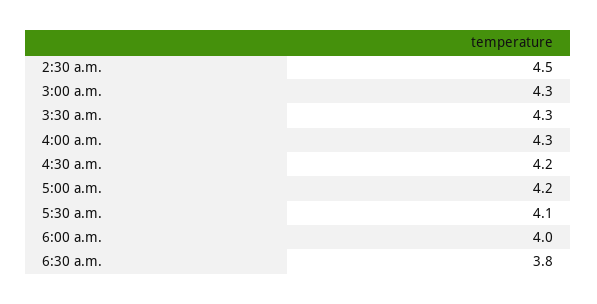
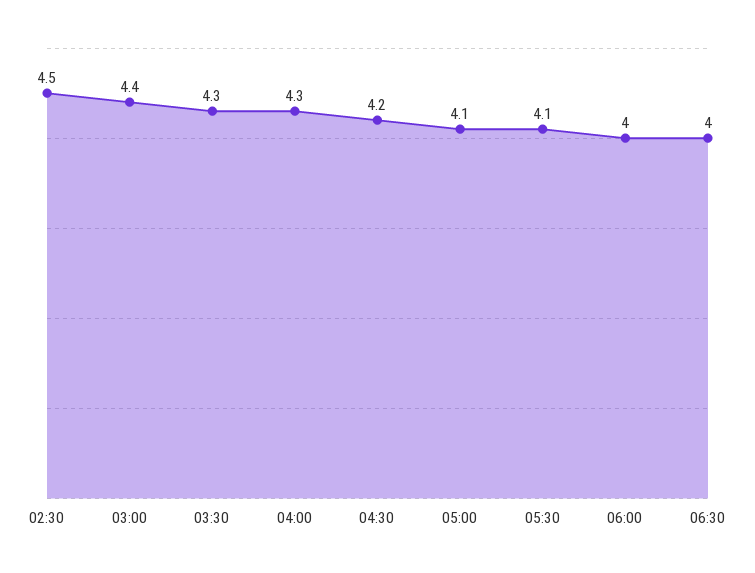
  {
    "2:30 a.m.": 4.5,
-   "3:00 a.m.": 4.3,
+   "3:00 a.m.": 4.4,
    "3:30 a.m.": 4.3,
    "4:00 a.m.": 4.3,
    "4:30 a.m.": 4.2,
-   "5:00 a.m.": 4.2,
+   "5:00 a.m.": 4.1,
    "5:30 a.m.": 4.1,
    "6:00 a.m.": 4,
-   "6:30 a.m.": 3.8
+   "6:30 a.m.": 4
  }

